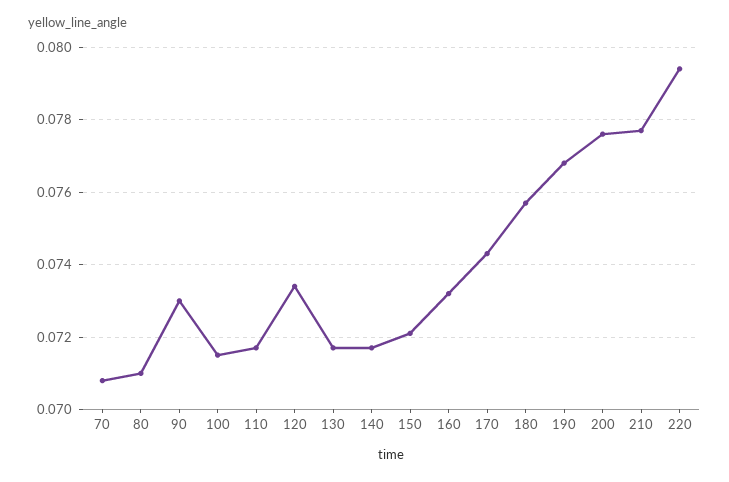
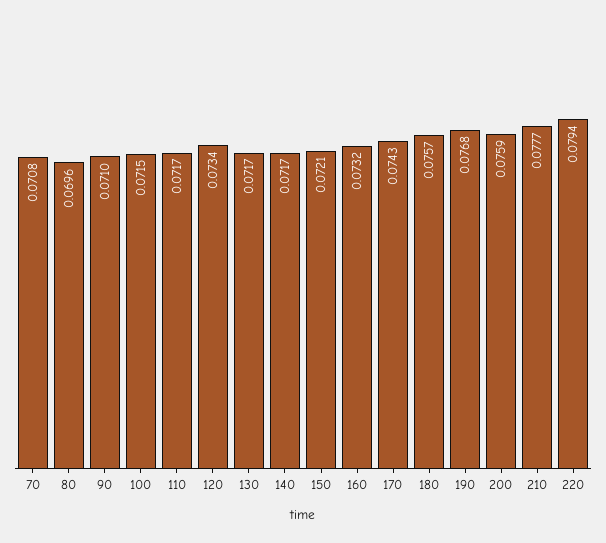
  {
    "70": 0.0708,
-   "80": 0.071,
+   "80": 0.0696,
-   "90": 0.073,
+   "90": 0.071,
    "100": 0.0715,
    "110": 0.0717,
    "120": 0.0734,
    "130": 0.0717,
    "140": 0.0717,
    "150": 0.0721,
    "160": 0.0732,
    "170": 0.0743,
    "180": 0.0757,
    "190": 0.0768,
-   "200": 0.0775,
+   "200": 0.0759,
    "210": 0.0777,
    "220": 0.0794
  }

